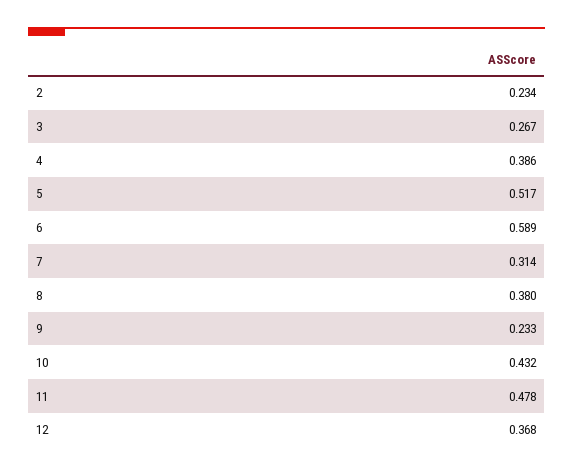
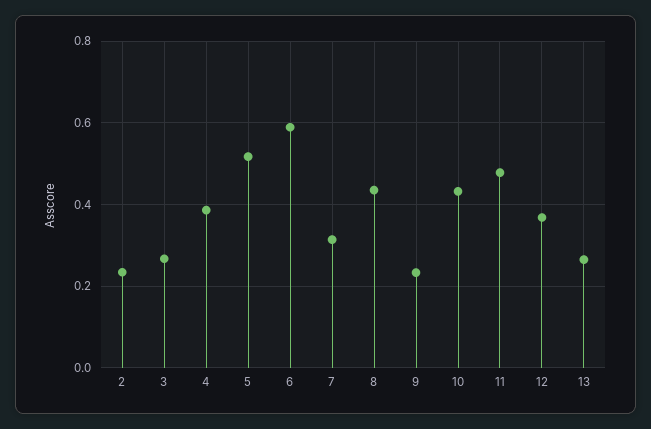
  {
    "2": 0.234,
    "3": 0.267,
    "4": 0.386,
    "5": 0.517,
    "6": 0.589,
    "7": 0.314,
-   "8": 0.38,
+   "8": 0.44,
    "9": 0.233,
    "10": 0.432,
    "11": 0.478,
-   "12": 0.368
+   "12": 0.368,
+   "13": 0.26
  }

